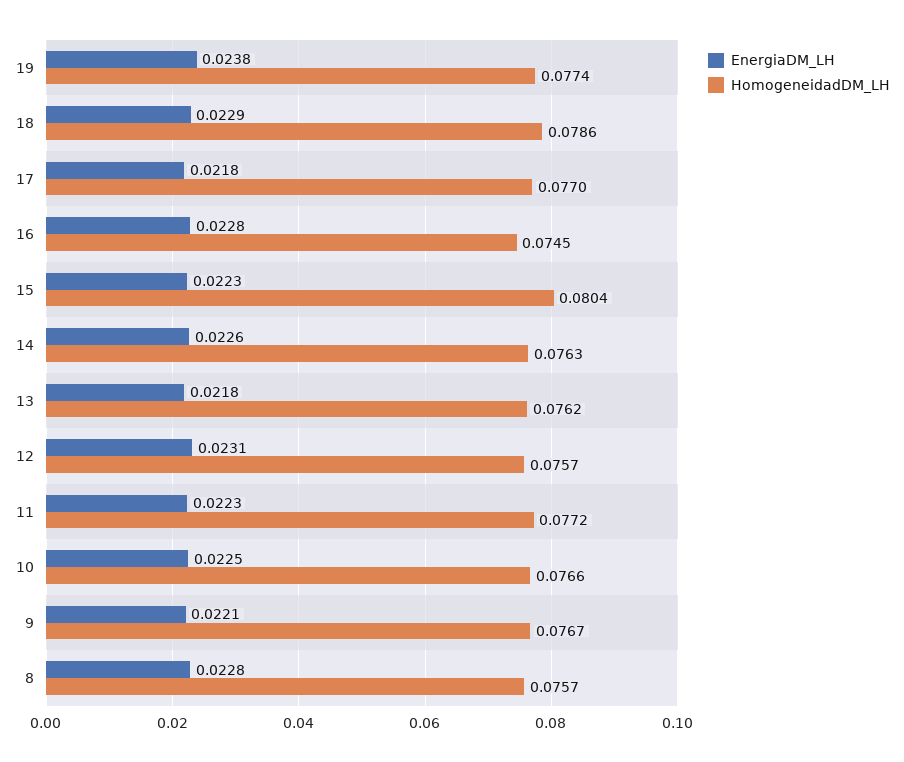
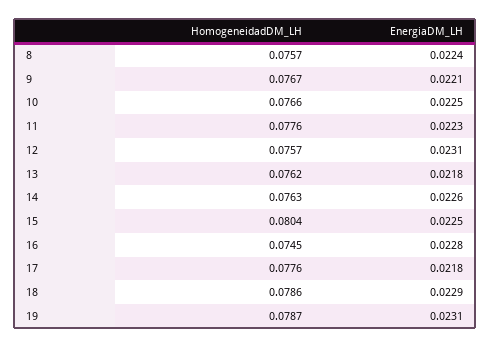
  {
    "EnergiaDM_LH": {
-     "19": 0.0238,
+     "19": 0.0231,
      "18": 0.0229,
      "17": 0.0218,
      "16": 0.0228,
-     "15": 0.0223,
+     "15": 0.0225,
      "14": 0.0226,
      "13": 0.0218,
      "12": 0.0231,
      "11": 0.0223,
      "10": 0.0225,
      "9": 0.0221,
-     "8": 0.0228
+     "8": 0.0224
    },
    "HomogeneidadDM_LH": {
-     "19": 0.0774,
+     "19": 0.0787,
      "18": 0.0786,
-     "17": 0.077,
+     "17": 0.0776,
      "16": 0.0745,
      "15": 0.0804,
      "14": 0.0763,
      "13": 0.0762,
      "12": 0.0757,
-     "11": 0.0772,
+     "11": 0.0776,
      "10": 0.0766,
      "9": 0.0767,
      "8": 0.0757
    }
  }

